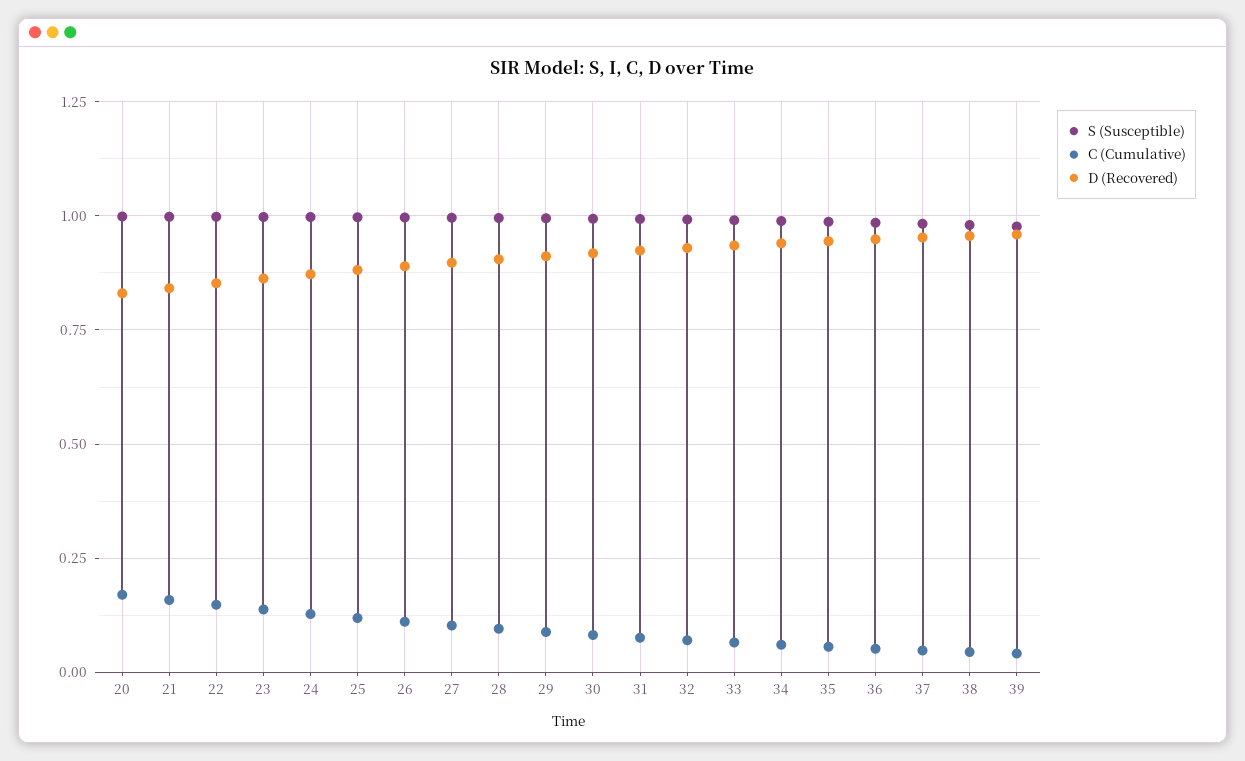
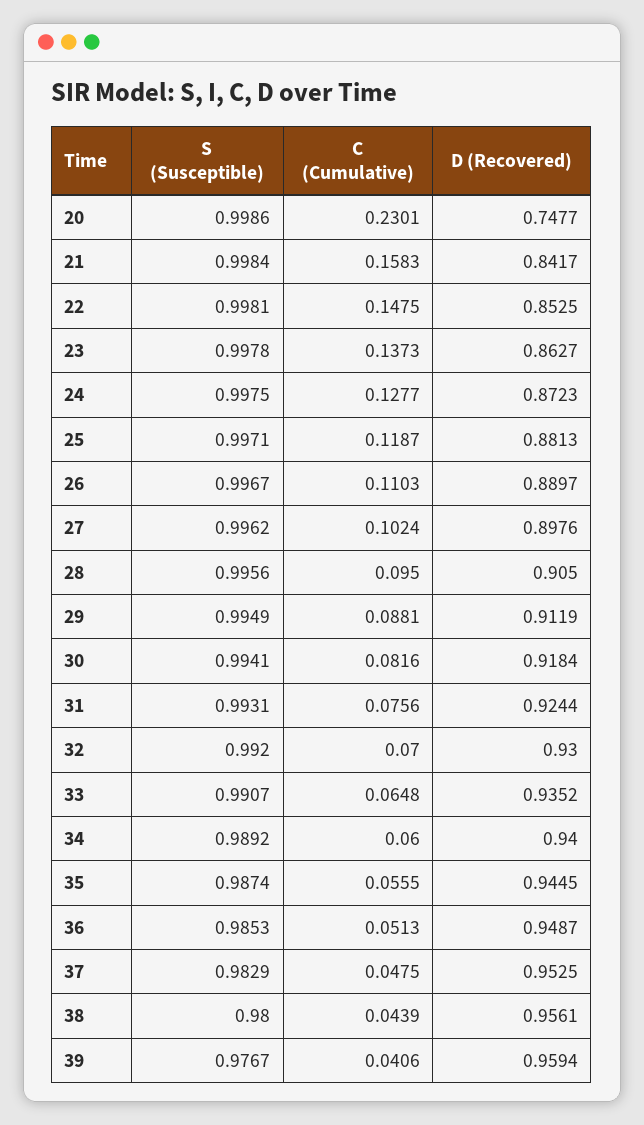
  {
    "S (Susceptible)": {
      "20": 0.9986,
      "21": 0.9984,
      "22": 0.9981,
      "23": 0.9978,
      "24": 0.9975,
      "25": 0.9971,
      "26": 0.9967,
      "27": 0.9962,
      "28": 0.9956,
      "29": 0.9949,
      "30": 0.9941,
      "31": 0.9931,
      "32": 0.992,
      "33": 0.9907,
      "34": 0.9892,
      "35": 0.9874,
      "36": 0.9853,
      "37": 0.9829,
      "38": 0.98,
      "39": 0.9767
    },
    "C (Cumulative)": {
-     "20": 0.175,
+     "20": 0.2301,
      "21": 0.1583,
      "22": 0.1475,
      "23": 0.1373,
      "24": 0.1277,
      "25": 0.1187,
      "26": 0.1103,
      "27": 0.1024,
      "28": 0.095,
      "29": 0.0881,
      "30": 0.0816,
      "31": 0.0756,
      "32": 0.07,
      "33": 0.0648,
      "34": 0.06,
      "35": 0.0555,
      "36": 0.0513,
      "37": 0.0475,
      "38": 0.0439,
      "39": 0.0406
    },
    "D (Recovered)": {
-     "20": 0.825,
+     "20": 0.7477,
      "21": 0.8417,
      "22": 0.8525,
      "23": 0.8627,
      "24": 0.8723,
      "25": 0.8813,
      "26": 0.8897,
      "27": 0.8976,
      "28": 0.905,
      "29": 0.9119,
      "30": 0.9184,
      "31": 0.9244,
      "32": 0.93,
      "33": 0.9352,
      "34": 0.94,
      "35": 0.9445,
      "36": 0.9487,
      "37": 0.9525,
      "38": 0.9561,
      "39": 0.9594
    }
  }

